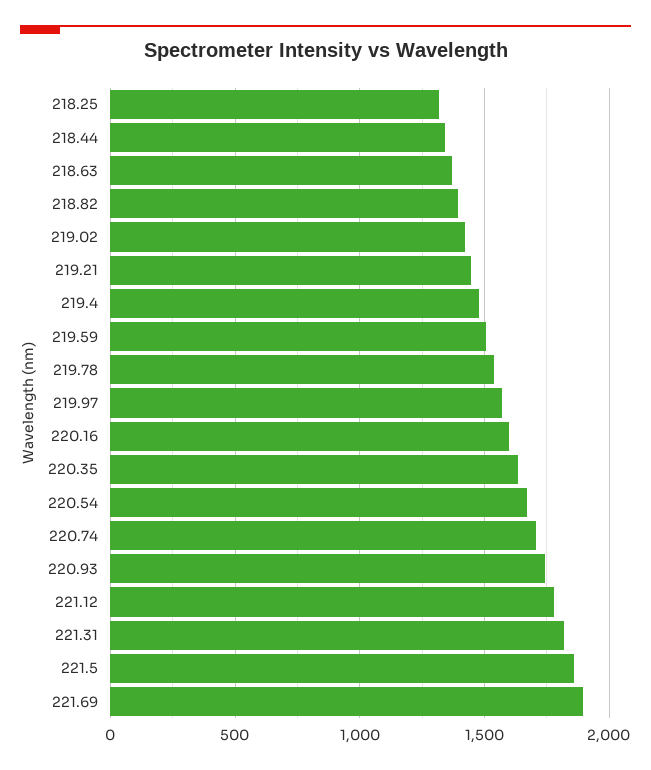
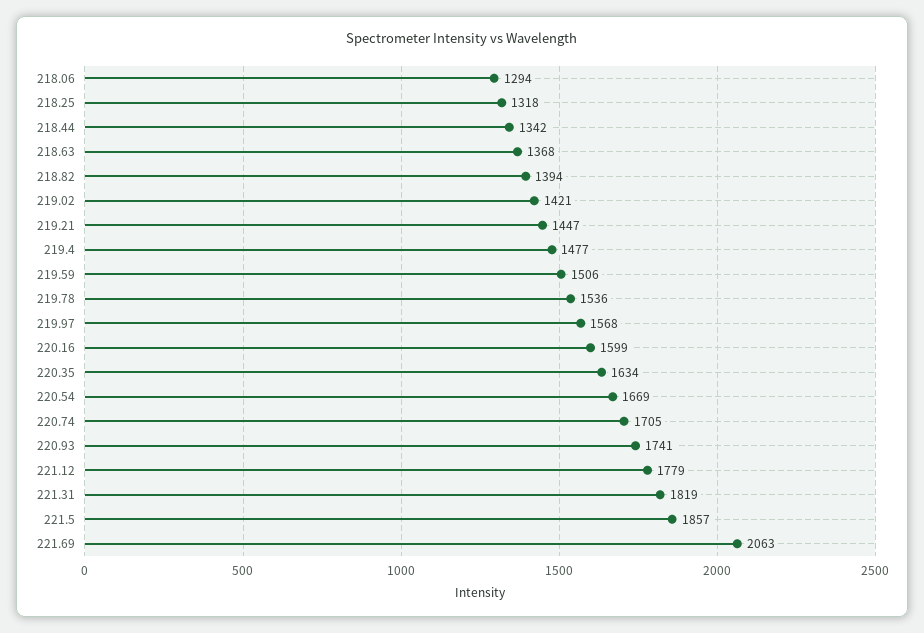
  {
    "218.25": 1318,
    "218.44": 1342,
    "218.63": 1368,
    "218.82": 1394,
    "219.02": 1421,
    "219.21": 1447,
    "219.4": 1477,
    "219.59": 1506,
    "219.78": 1536,
    "219.97": 1568,
    "220.16": 1599,
    "220.35": 1634,
    "220.54": 1669,
    "220.74": 1705,
    "220.93": 1741,
    "221.12": 1779,
    "221.31": 1819,
    "221.5": 1857,
-   "221.69": 1900
+   "221.69": 2063,
+   "218.06": 1294
  }

